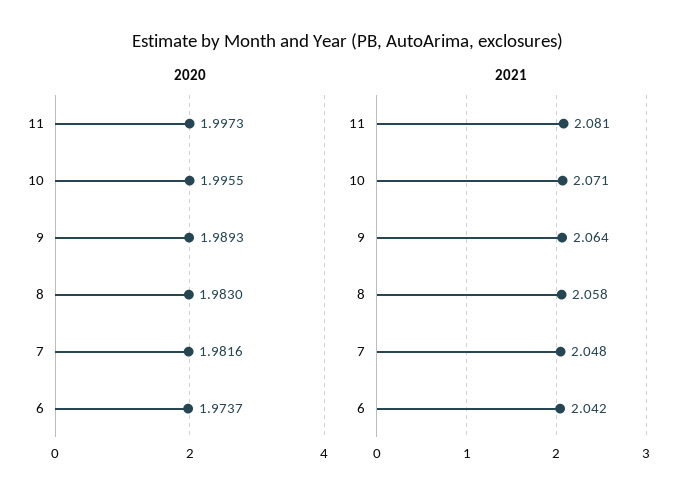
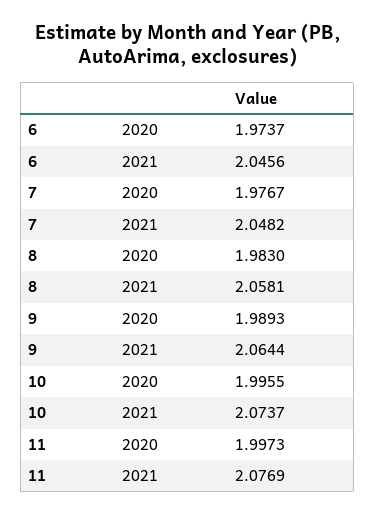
  {
    "2020": {
      "11": 1.9973,
      "10": 1.9955,
      "9": 1.9893,
      "8": 1.983,
-     "7": 1.9816,
+     "7": 1.9767,
      "6": 1.9737
    },
    "2021": {
-     "11": 2.081,
+     "11": 2.0769,
-     "10": 2.071,
+     "10": 2.0737,
      "9": 2.0644,
      "8": 2.0581,
      "7": 2.0482,
-     "6": 2.042
+     "6": 2.0456
    }
  }

